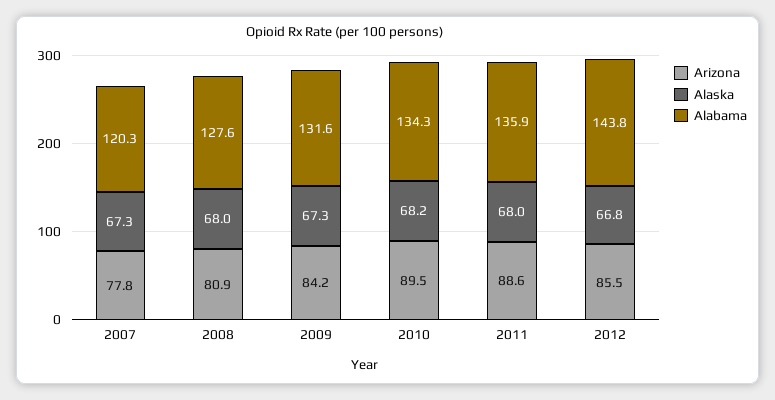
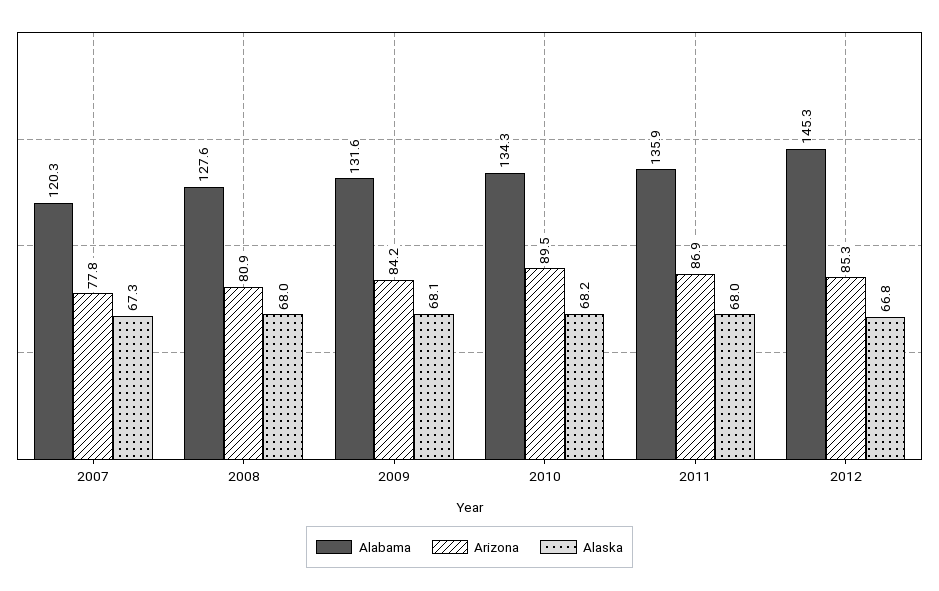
  {
    "Arizona": {
      "2007": 77.8,
      "2008": 80.9,
      "2009": 84.2,
      "2010": 89.5,
-     "2011": 88.6,
+     "2011": 86.9,
-     "2012": 85.5
+     "2012": 85.3
    },
    "Alaska": {
      "2007": 67.3,
      "2008": 68,
-     "2009": 67.3,
+     "2009": 68.1,
      "2010": 68.2,
      "2011": 68,
      "2012": 66.8
    },
    "Alabama": {
      "2007": 120.3,
      "2008": 127.6,
      "2009": 131.6,
      "2010": 134.3,
      "2011": 135.9,
-     "2012": 143.8
+     "2012": 145.3
    }
  }

